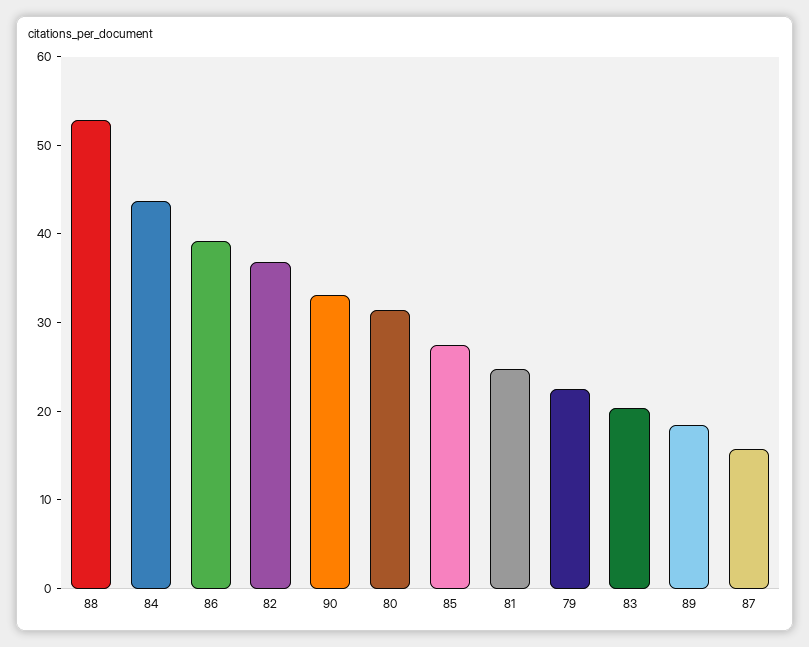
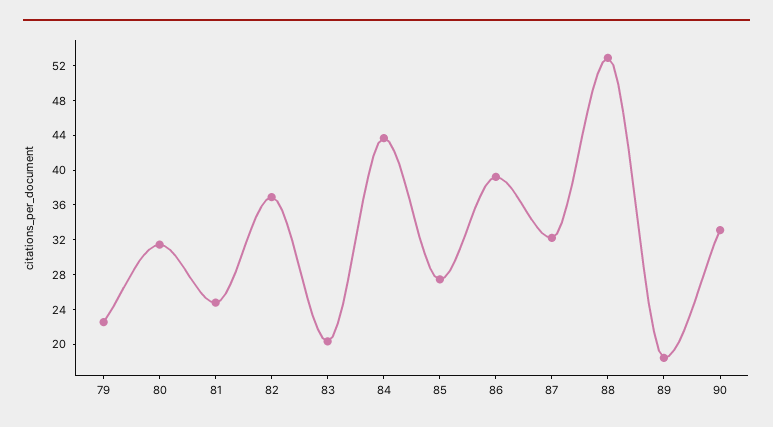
  {
    "88": 53,
    "84": 44,
    "86": 39,
    "82": 37,
    "90": 33,
    "80": 31,
    "85": 27,
    "81": 25,
    "79": 23,
    "83": 20,
    "89": 18,
-   "87": 16
+   "87": 32
  }

